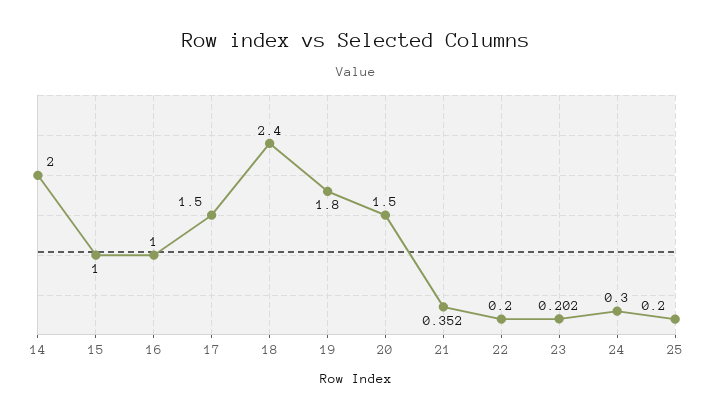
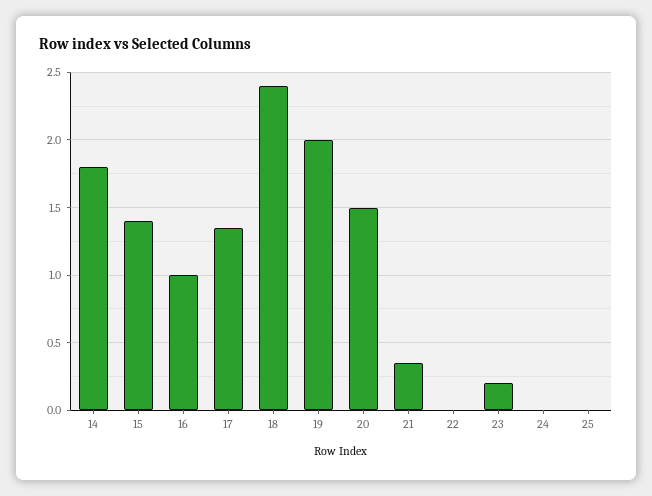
  {
-   "14": 2,
+   "14": 1.8,
-   "15": 1,
+   "15": 1.4,
    "16": 1,
-   "17": 1.5,
+   "17": 1.35,
    "18": 2.4,
-   "19": 1.8,
+   "19": 2,
    "20": 1.5,
    "21": 0.352,
-   "22": 0.2,
+   "22": 0,
    "23": 0.202,
-   "24": 0.3,
+   "24": 0,
-   "25": 0.2
+   "25": 0
  }

